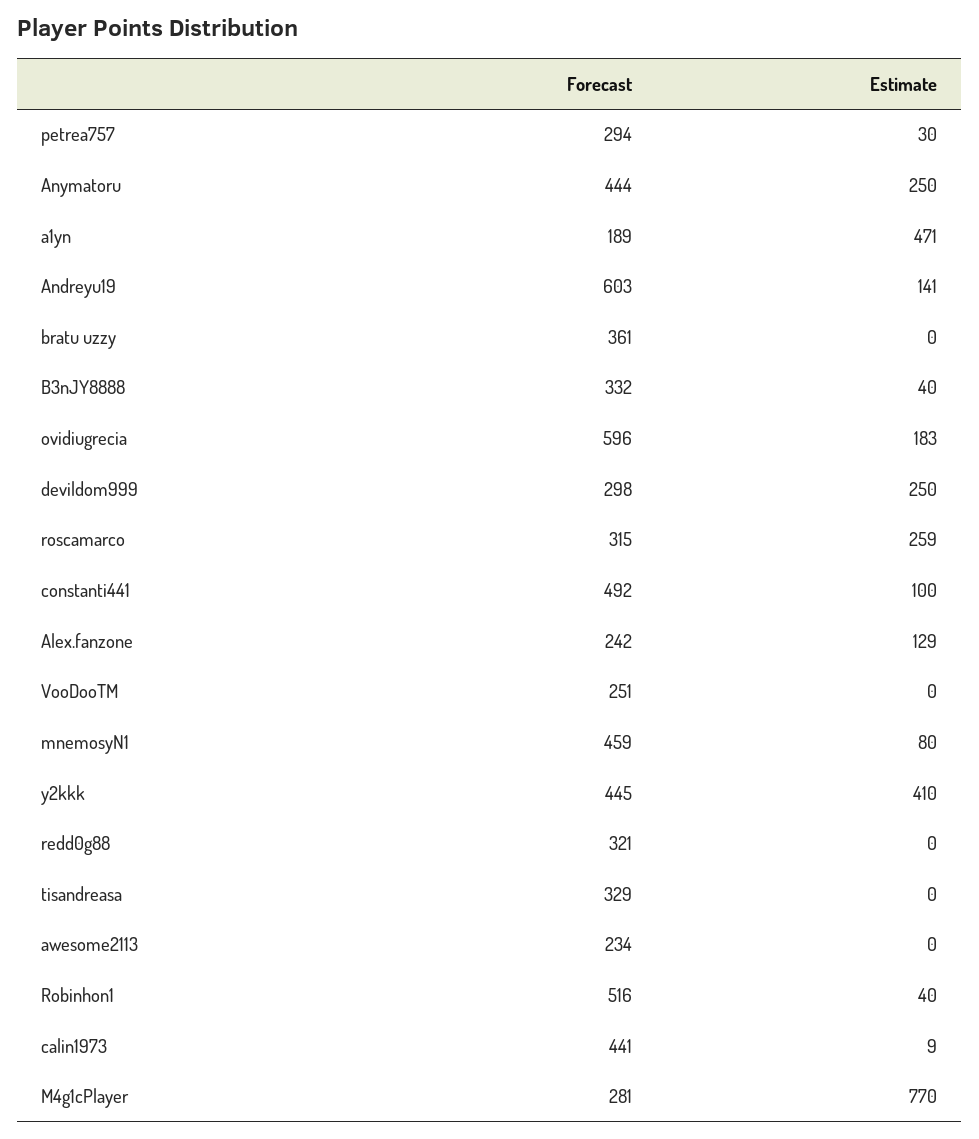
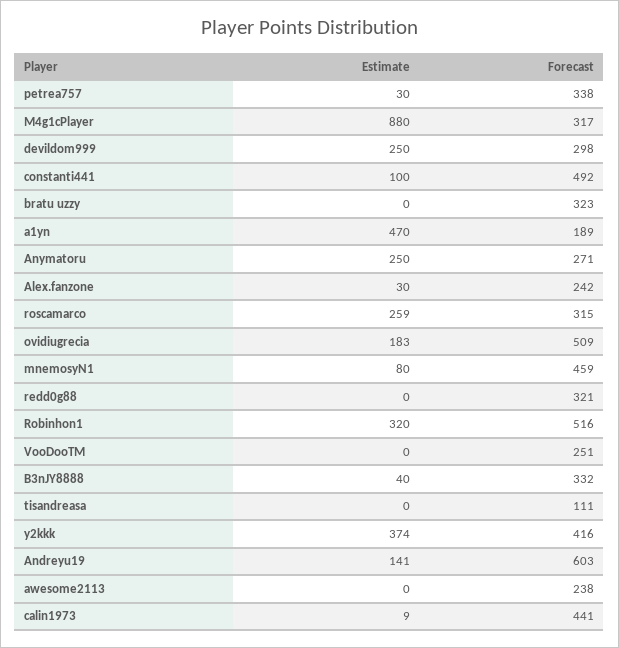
  {
    "Forecast": {
-     "petrea757": 294,
+     "petrea757": 338,
-     "Anymatoru": 444,
+     "Anymatoru": 271,
      "a1yn": 189,
      "Andreyu19": 603,
-     "bratu uzzy": 361,
+     "bratu uzzy": 323,
      "B3nJY8888": 332,
-     "ovidiugrecia": 596,
+     "ovidiugrecia": 509,
      "devildom999": 298,
      "roscamarco": 315,
      "constanti441": 492,
      "Alex.fanzone": 242,
      "VooDooTM": 251,
      "mnemosyN1": 459,
-     "y2kkk": 445,
+     "y2kkk": 416,
      "redd0g88": 321,
-     "tisandreasa": 329,
+     "tisandreasa": 111,
-     "awesome2113": 234,
+     "awesome2113": 238,
      "Robinhon1": 516,
      "calin1973": 441,
-     "M4g1cPlayer": 281
+     "M4g1cPlayer": 317
    },
    "Estimate": {
      "petrea757": 30,
      "Anymatoru": 250,
-     "a1yn": 471,
+     "a1yn": 470,
      "Andreyu19": 141,
      "bratu uzzy": 0,
      "B3nJY8888": 40,
      "ovidiugrecia": 183,
      "devildom999": 250,
      "roscamarco": 259,
      "constanti441": 100,
-     "Alex.fanzone": 129,
+     "Alex.fanzone": 30,
      "VooDooTM": 0,
      "mnemosyN1": 80,
-     "y2kkk": 410,
+     "y2kkk": 374,
      "redd0g88": 0,
      "tisandreasa": 0,
      "awesome2113": 0,
-     "Robinhon1": 40,
+     "Robinhon1": 320,
      "calin1973": 9,
-     "M4g1cPlayer": 770
+     "M4g1cPlayer": 880
    }
  }

